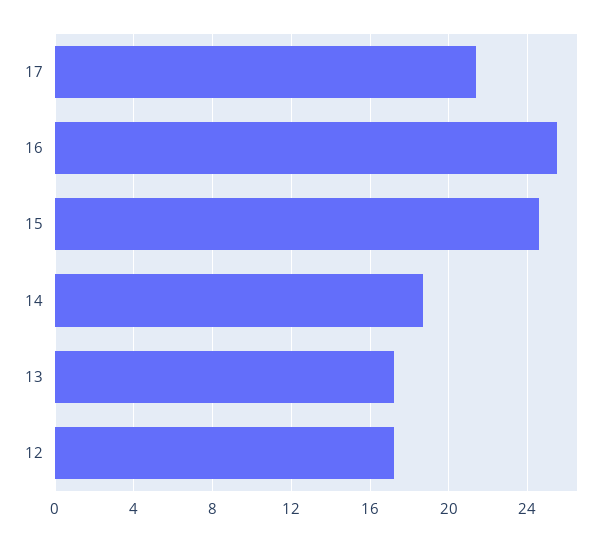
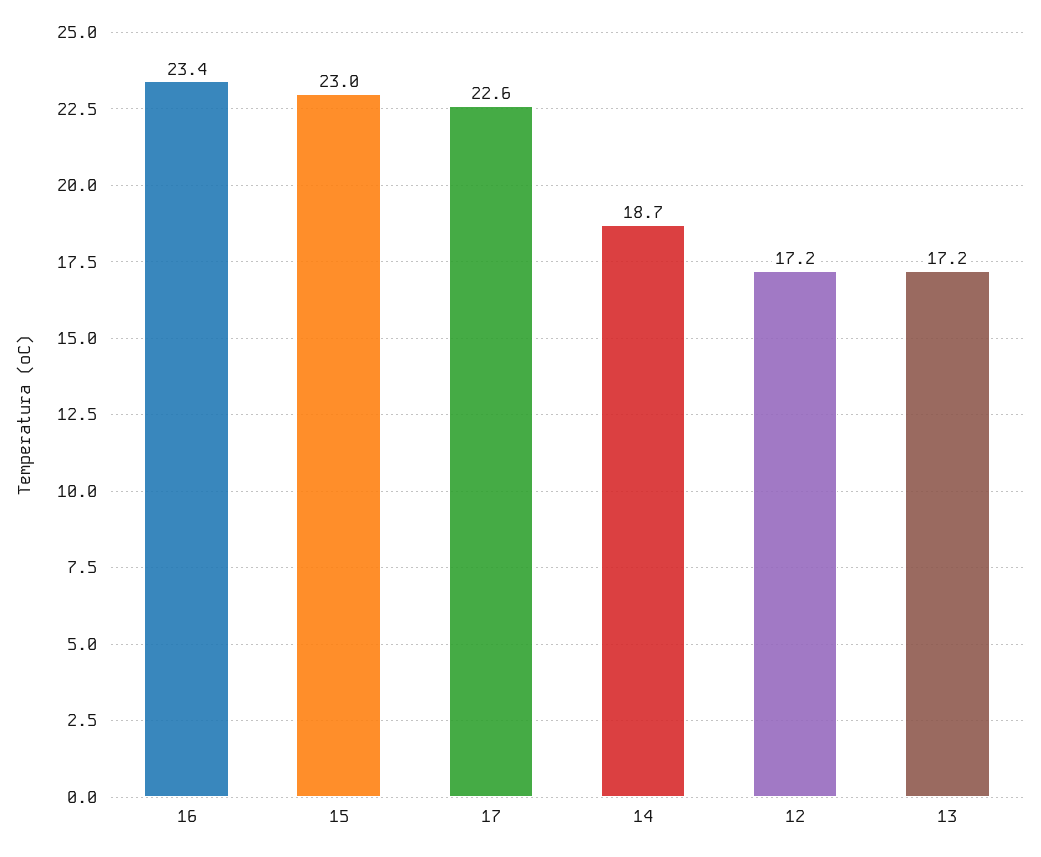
  {
-   "17": 21.5,
+   "17": 22.6,
-   "16": 25.5,
+   "16": 23.4,
-   "15": 24.5,
+   "15": 23,
    "14": 18.7,
    "13": 17.2,
    "12": 17.2
  }

